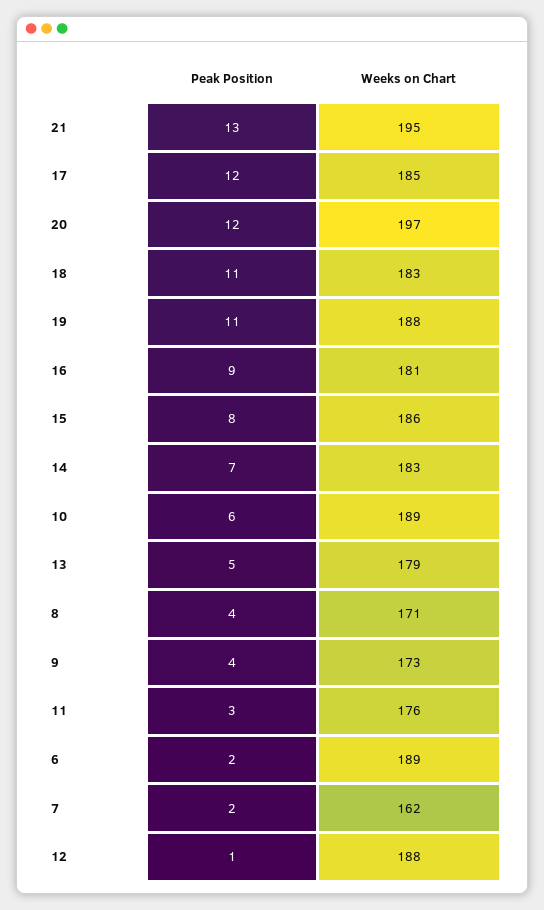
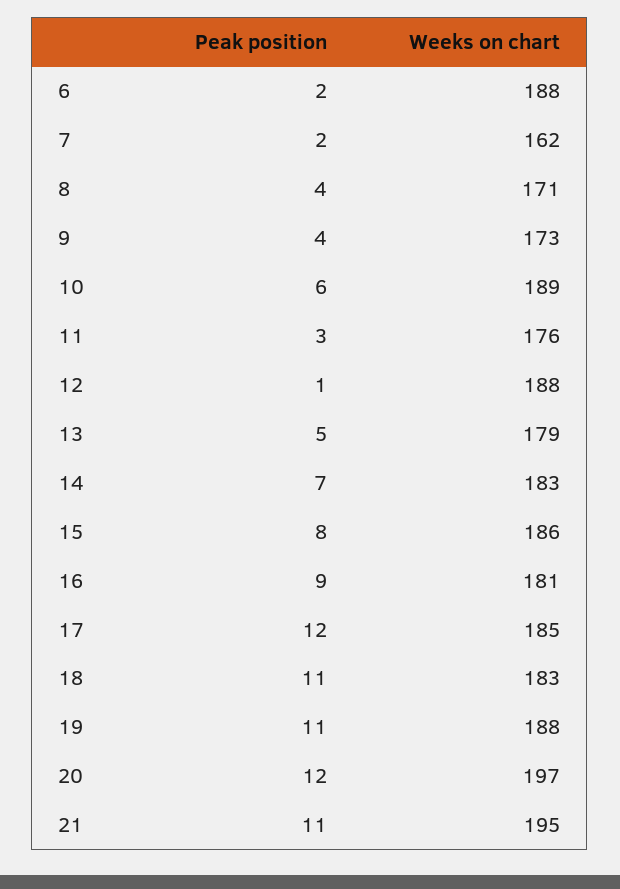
  {
    "Peak Position": {
-     "21": 13,
+     "21": 11,
      "17": 12,
      "20": 12,
      "18": 11,
      "19": 11,
      "16": 9,
      "15": 8,
      "14": 7,
      "10": 6,
      "13": 5,
      "8": 4,
      "9": 4,
      "11": 3,
      "6": 2,
      "7": 2,
      "12": 1
    },
    "Weeks on Chart": {
      "21": 195,
      "17": 185,
      "20": 197,
      "18": 183,
      "19": 188,
      "16": 181,
      "15": 186,
      "14": 183,
      "10": 189,
      "13": 179,
      "8": 171,
      "9": 173,
      "11": 176,
-     "6": 189,
+     "6": 188,
      "7": 162,
      "12": 188
    }
  }

